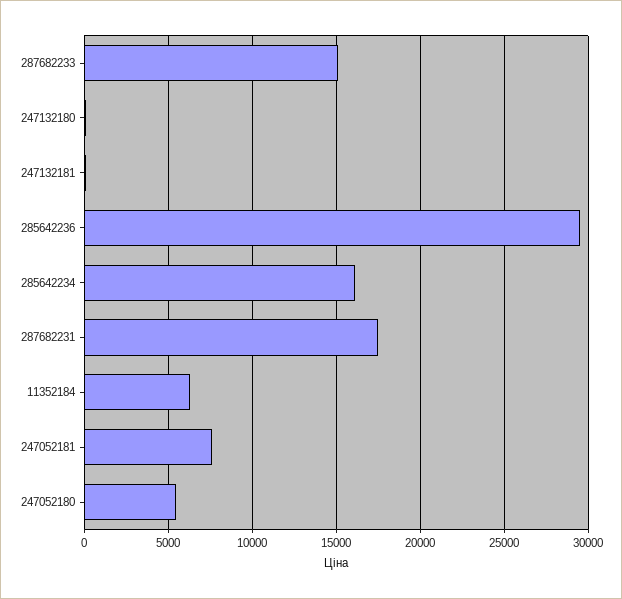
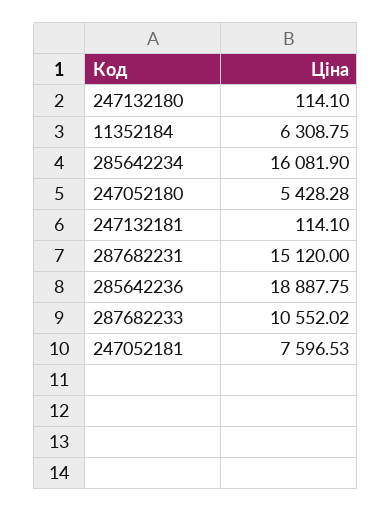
  {
-   "287682233": 15000,
+   "287682233": 10552.02,
    "247132180": 114.1,
    "247132181": 114.1,
-   "285642236": 29500,
+   "285642236": 18887.75,
    "285642234": 16081.9,
-   "287682231": 17500,
+   "287682231": 15120,
    "11352184": 6308.75,
    "247052181": 7596.53,
    "247052180": 5428.28
  }

